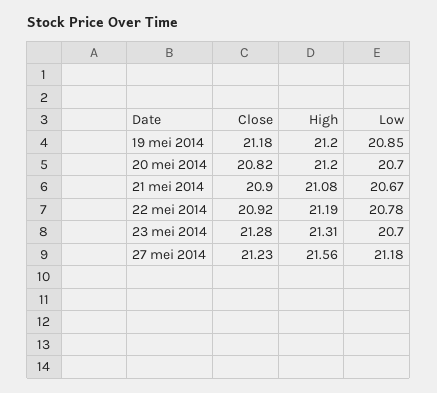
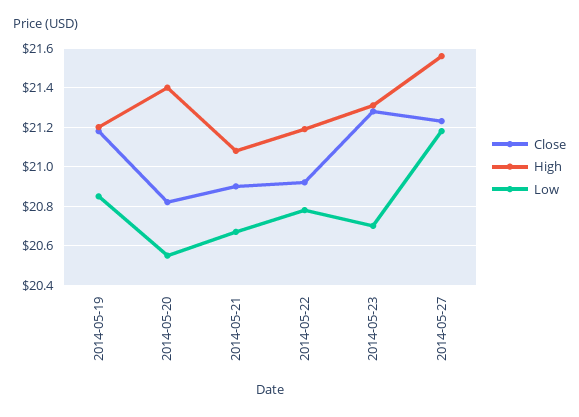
  {
    "Close": {
      "19 mei 2014": 21.18,
      "20 mei 2014": 20.82,
      "21 mei 2014": 20.9,
      "22 mei 2014": 20.92,
      "23 mei 2014": 21.28,
      "27 mei 2014": 21.23
    },
    "High": {
      "19 mei 2014": 21.2,
-     "20 mei 2014": 21.2,
+     "20 mei 2014": 21.4,
      "21 mei 2014": 21.08,
      "22 mei 2014": 21.19,
      "23 mei 2014": 21.31,
      "27 mei 2014": 21.56
    },
    "Low": {
      "19 mei 2014": 20.85,
-     "20 mei 2014": 20.7,
+     "20 mei 2014": 20.55,
      "21 mei 2014": 20.67,
      "22 mei 2014": 20.78,
      "23 mei 2014": 20.7,
      "27 mei 2014": 21.18
    }
  }

